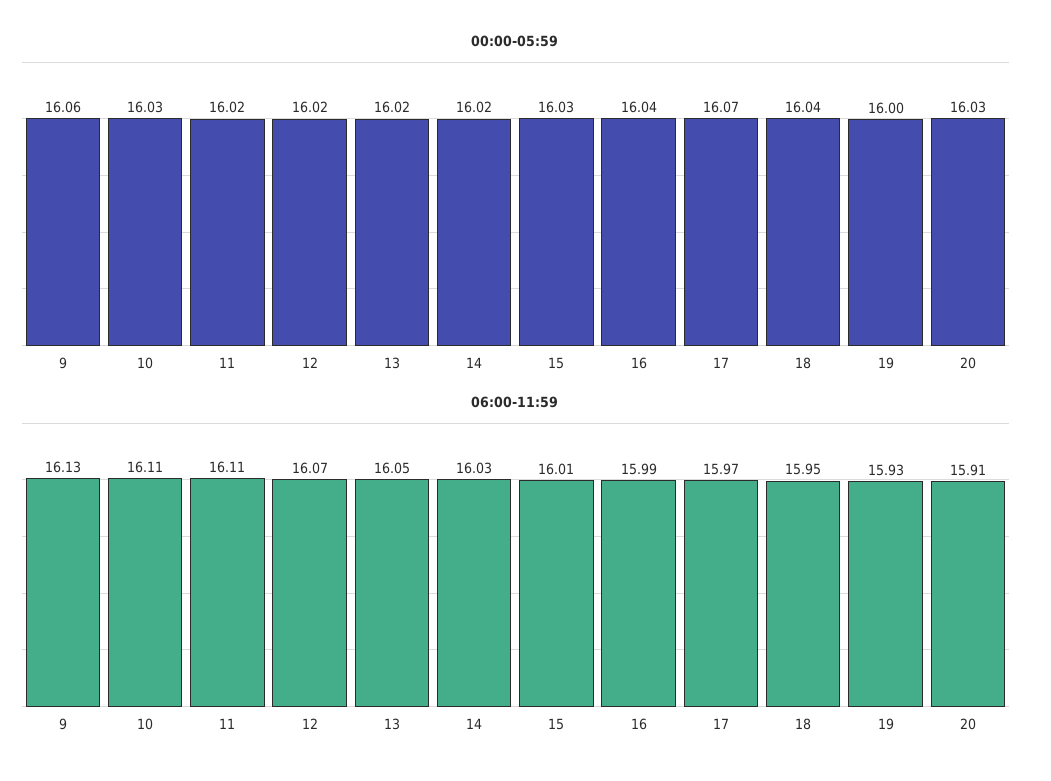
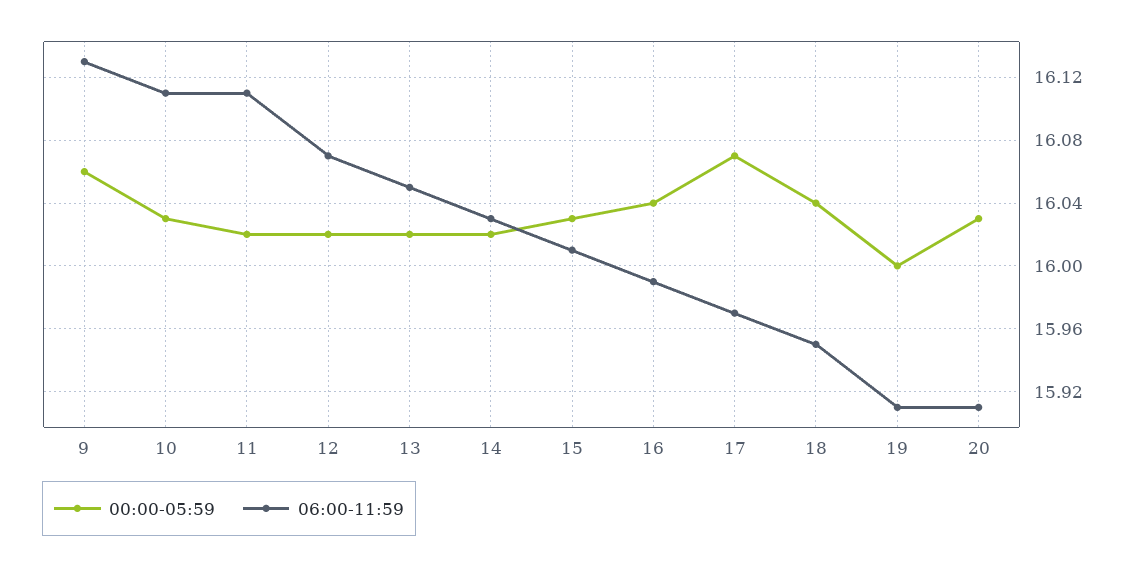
  {
    "00:00-05:59": {
      "9": 16.06,
      "10": 16.03,
      "11": 16.02,
      "12": 16.02,
      "13": 16.02,
      "14": 16.02,
      "15": 16.03,
      "16": 16.04,
      "17": 16.07,
      "18": 16.04,
      "19": 16,
      "20": 16.03
    },
    "06:00-11:59": {
      "9": 16.13,
      "10": 16.11,
      "11": 16.11,
      "12": 16.07,
      "13": 16.05,
      "14": 16.03,
      "15": 16.01,
      "16": 15.99,
      "17": 15.97,
      "18": 15.95,
-     "19": 15.93,
+     "19": 15.91,
      "20": 15.91
    }
  }

